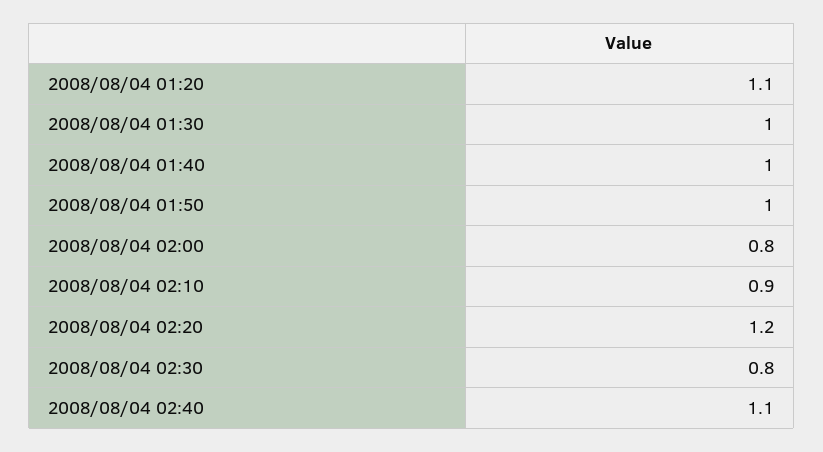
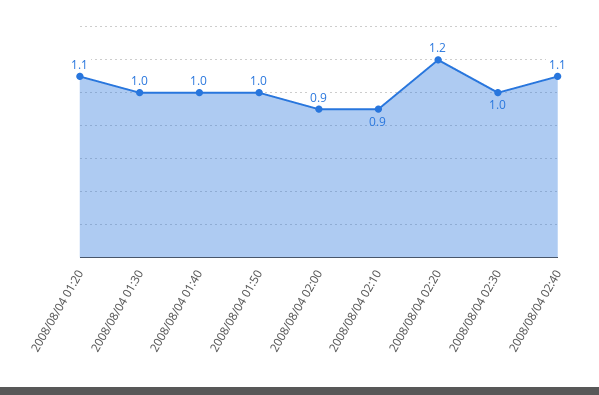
  {
    "2008/08/04 01:20": 1.1,
    "2008/08/04 01:30": 1,
    "2008/08/04 01:40": 1,
    "2008/08/04 01:50": 1,
-   "2008/08/04 02:00": 0.8,
+   "2008/08/04 02:00": 0.9,
    "2008/08/04 02:10": 0.9,
    "2008/08/04 02:20": 1.2,
-   "2008/08/04 02:30": 0.8,
+   "2008/08/04 02:30": 1,
    "2008/08/04 02:40": 1.1
  }

